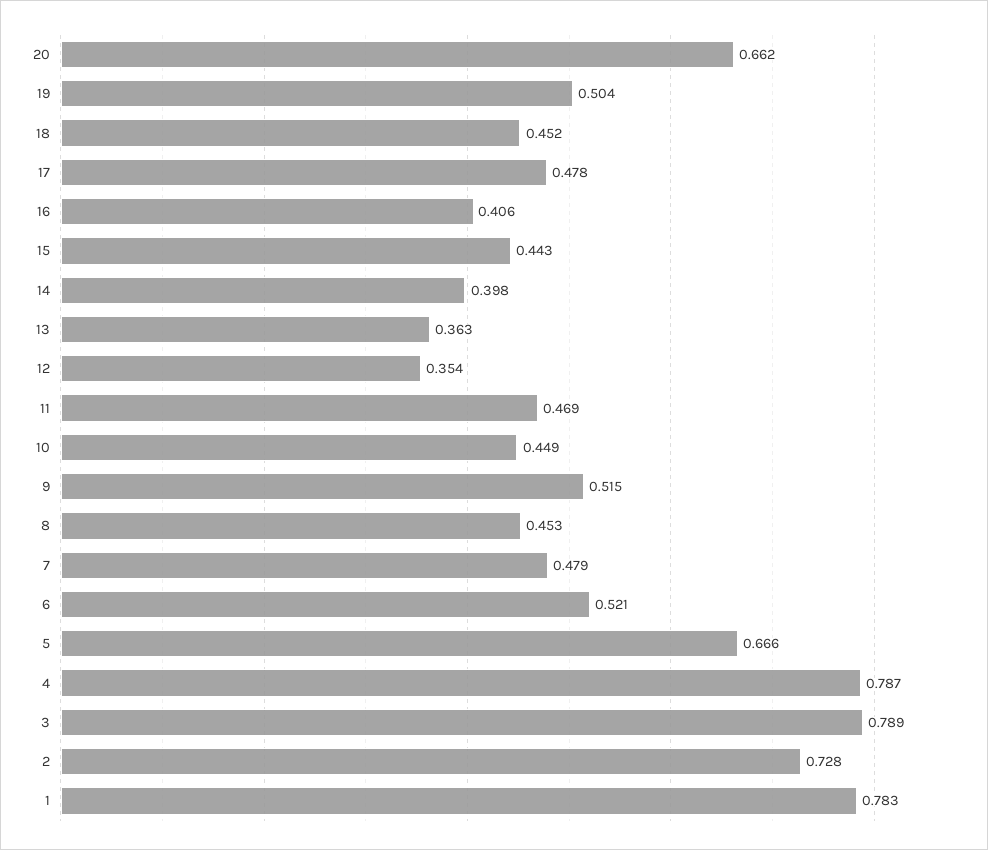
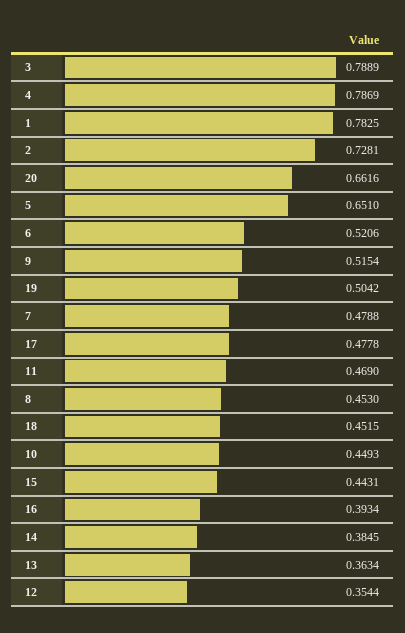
  {
    "20": 0.6616,
    "19": 0.5042,
    "18": 0.4515,
    "17": 0.4778,
-   "16": 0.406,
+   "16": 0.3934,
    "15": 0.4431,
-   "14": 0.398,
+   "14": 0.3845,
    "13": 0.3634,
    "12": 0.3544,
    "11": 0.469,
    "10": 0.4493,
    "9": 0.5154,
    "8": 0.453,
    "7": 0.4788,
    "6": 0.5206,
-   "5": 0.666,
+   "5": 0.651,
    "4": 0.7869,
    "3": 0.7889,
    "2": 0.7281,
    "1": 0.7825
  }

